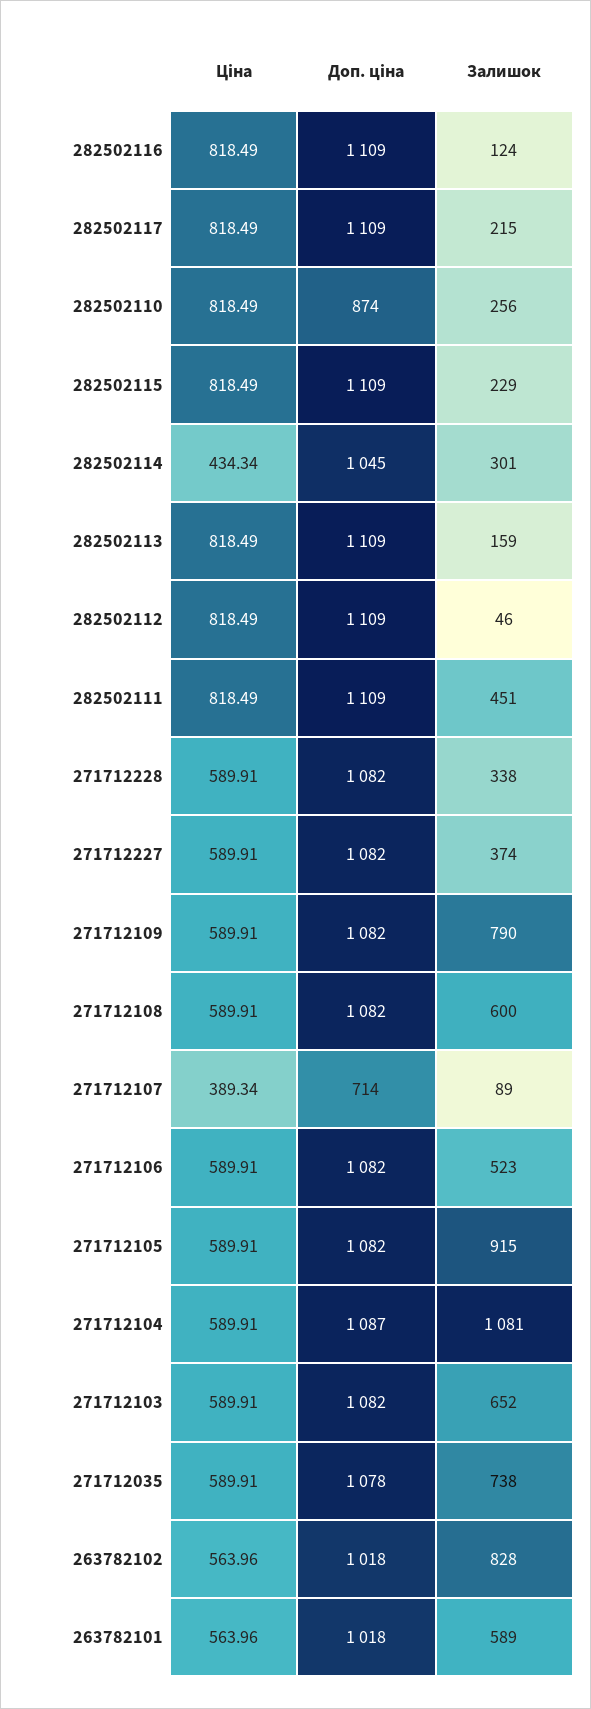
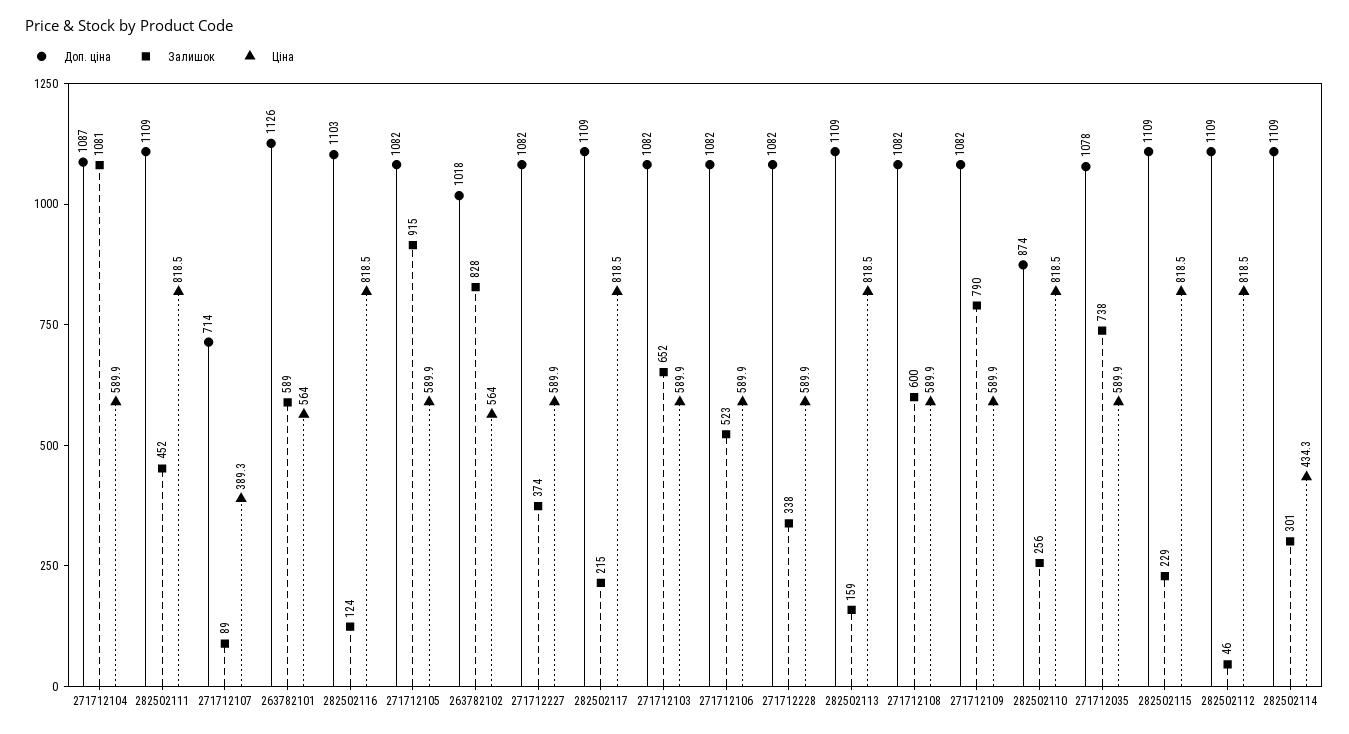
  {
    "Ціна": {
      "282502116": 818.49,
      "282502117": 818.49,
      "282502110": 818.49,
      "282502115": 818.49,
      "282502114": 434.34,
      "282502113": 818.49,
      "282502112": 818.49,
      "282502111": 818.49,
      "271712228": 589.91,
      "271712227": 589.91,
      "271712109": 589.91,
      "271712108": 589.91,
      "271712107": 389.34,
      "271712106": 589.91,
      "271712105": 589.91,
      "271712104": 589.91,
      "271712103": 589.91,
      "271712035": 589.91,
      "263782102": 563.96,
      "263782101": 563.96
    },
    "Доп. ціна": {
-     "282502116": 1109,
+     "282502116": 1103,
      "282502117": 1109,
      "282502110": 874,
      "282502115": 1109,
-     "282502114": 1045,
+     "282502114": 1109,
      "282502113": 1109,
      "282502112": 1109,
      "282502111": 1109,
      "271712228": 1082,
      "271712227": 1082,
      "271712109": 1082,
      "271712108": 1082,
      "271712107": 714,
      "271712106": 1082,
      "271712105": 1082,
      "271712104": 1087,
      "271712103": 1082,
      "271712035": 1078,
      "263782102": 1018,
-     "263782101": 1018
+     "263782101": 1126
    },
    "Залишок": {
      "282502116": 124,
      "282502117": 215,
      "282502110": 256,
      "282502115": 229,
      "282502114": 301,
      "282502113": 159,
      "282502112": 46,
-     "282502111": 451,
+     "282502111": 452,
      "271712228": 338,
      "271712227": 374,
      "271712109": 790,
      "271712108": 600,
      "271712107": 89,
      "271712106": 523,
      "271712105": 915,
      "271712104": 1081,
      "271712103": 652,
      "271712035": 738,
      "263782102": 828,
      "263782101": 589
    }
  }

